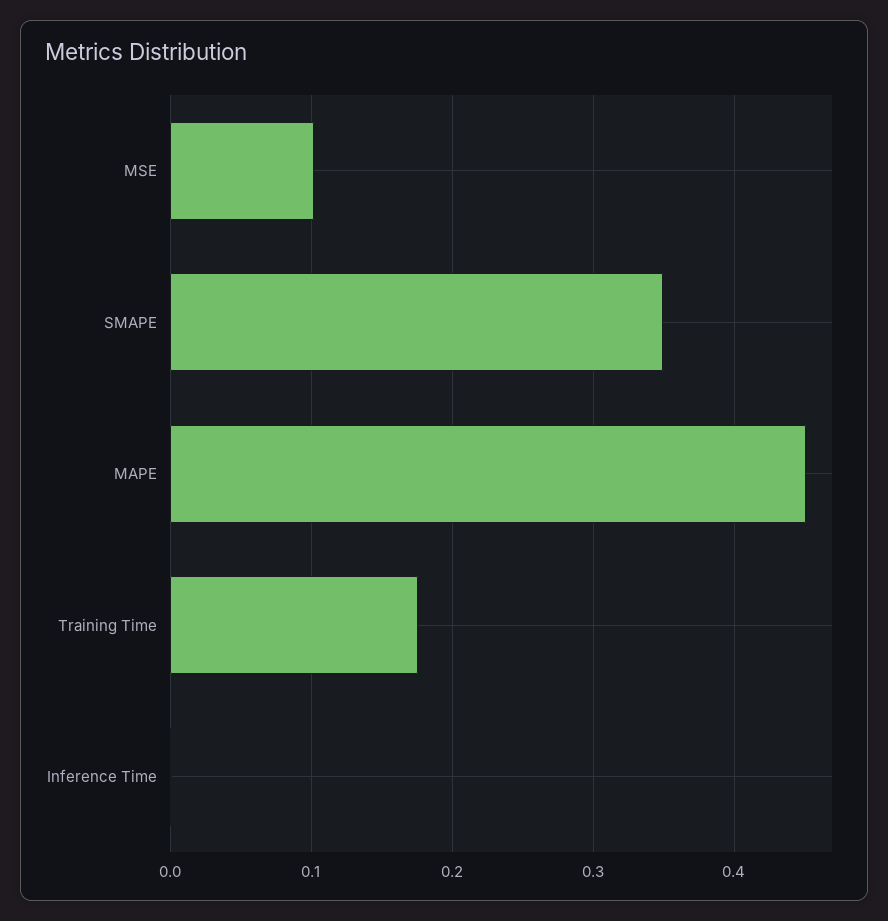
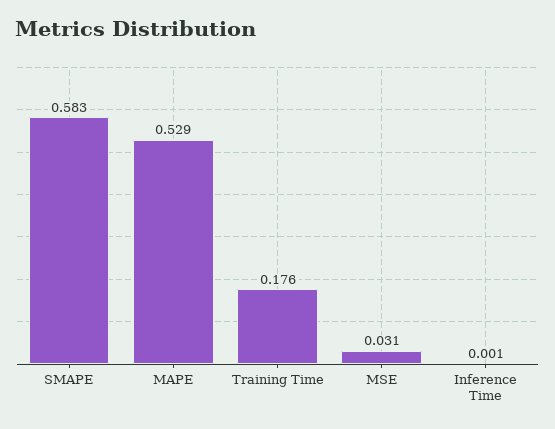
  {
-   "MSE": 0.1,
+   "MSE": 0.031,
-   "SMAPE": 0.35,
+   "SMAPE": 0.583,
-   "MAPE": 0.45,
+   "MAPE": 0.529,
    "Training Time": 0.176,
    "Inference Time": 0.001
  }

